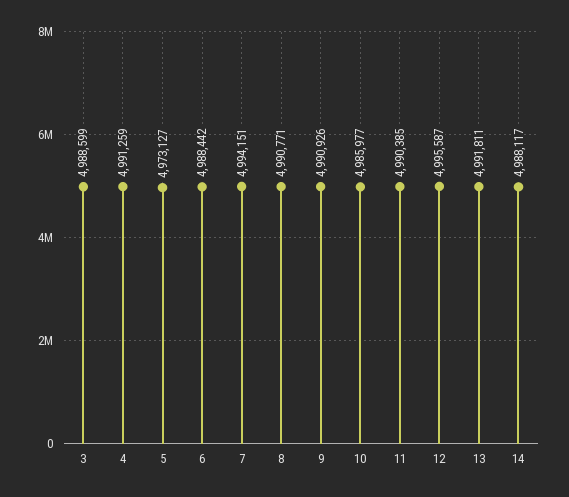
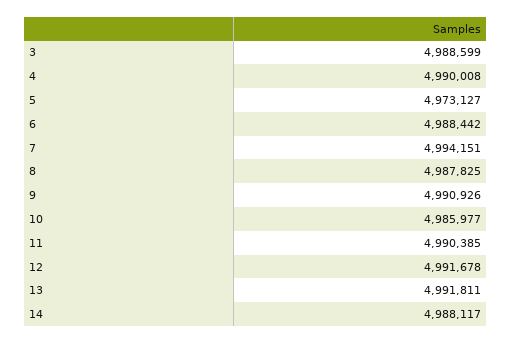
  {
    "3": 4988599,
-   "4": 4991259,
+   "4": 4990008,
    "5": 4973127,
    "6": 4988442,
    "7": 4994151,
-   "8": 4990771,
+   "8": 4987825,
    "9": 4990926,
    "10": 4985977,
    "11": 4990385,
-   "12": 4995587,
+   "12": 4991678,
    "13": 4991811,
    "14": 4988117
  }

